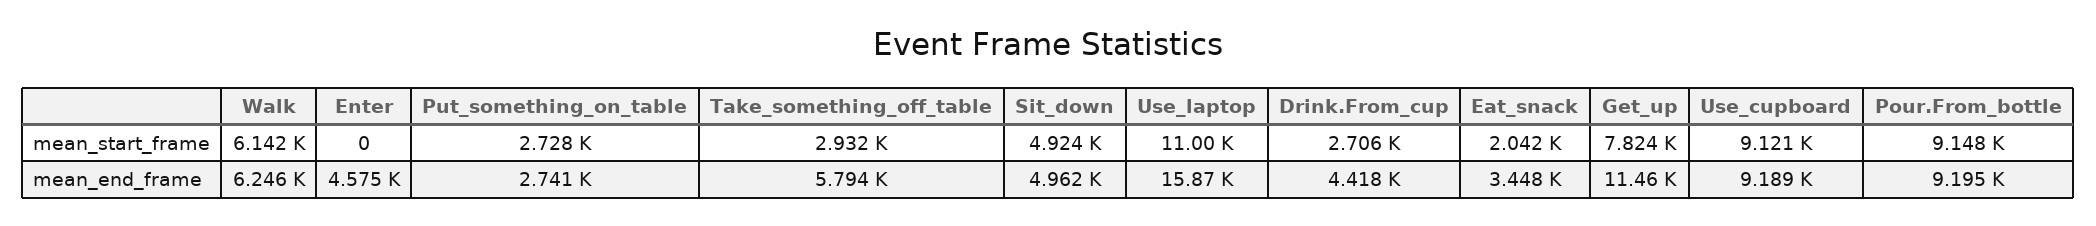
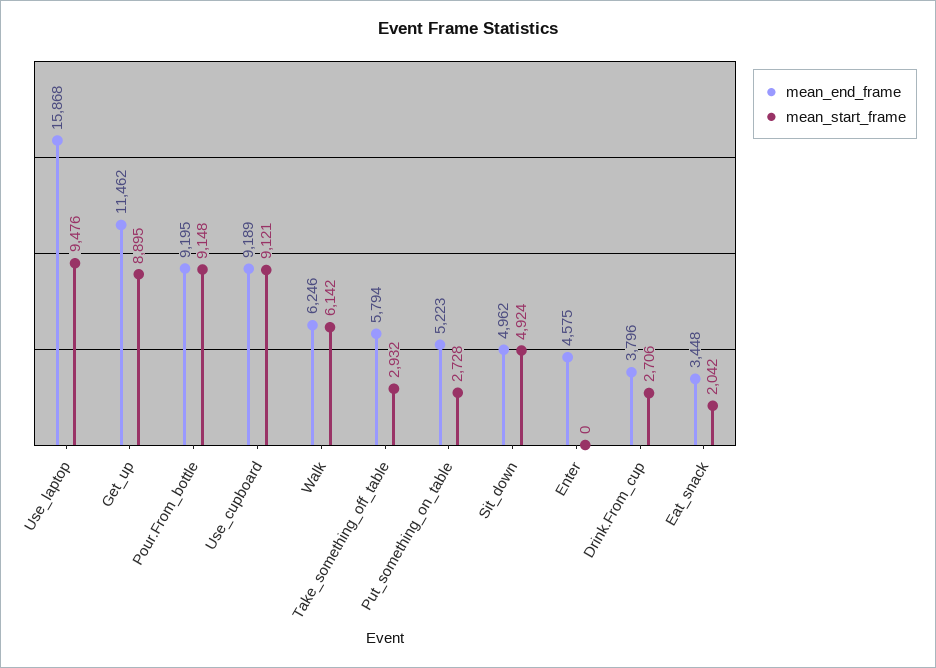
  {
    "mean_start_frame": {
      "Walk": 6142,
      "Enter": 0,
      "Put_something_on_table": 2728,
      "Take_something_off_table": 2932,
      "Sit_down": 4924,
-     "Use_laptop": 11000,
+     "Use_laptop": 9476,
      "Drink.From_cup": 2706,
      "Eat_snack": 2042,
-     "Get_up": 7824,
+     "Get_up": 8895,
      "Use_cupboard": 9121,
      "Pour.From_bottle": 9148
    },
    "mean_end_frame": {
      "Walk": 6246,
      "Enter": 4575,
-     "Put_something_on_table": 2741,
+     "Put_something_on_table": 5223,
      "Take_something_off_table": 5794,
      "Sit_down": 4962,
      "Use_laptop": 15868,
-     "Drink.From_cup": 4418,
+     "Drink.From_cup": 3796,
      "Eat_snack": 3448,
      "Get_up": 11462,
      "Use_cupboard": 9189,
      "Pour.From_bottle": 9195
    }
  }

